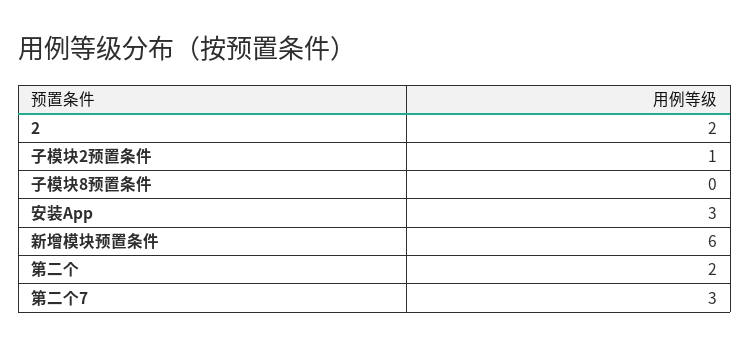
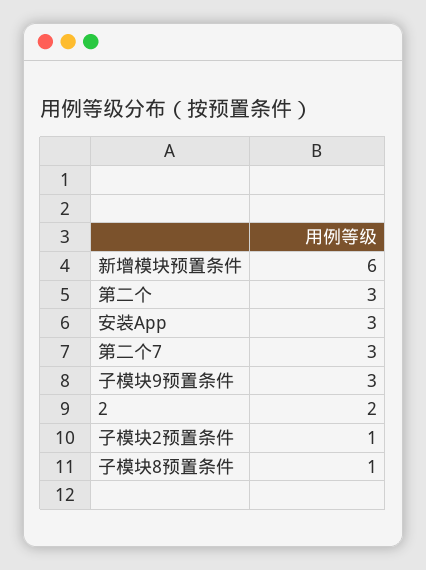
  {
    "2": 2,
    "子模块2预置条件": 1,
-   "子模块8预置条件": 0,
+   "子模块8预置条件": 1,
    "安装App": 3,
    "新增模块预置条件": 6,
-   "第二个": 2,
+   "第二个": 3,
-   "第二个7": 3
+   "第二个7": 3,
+   "子模块9预置条件": 3
  }

